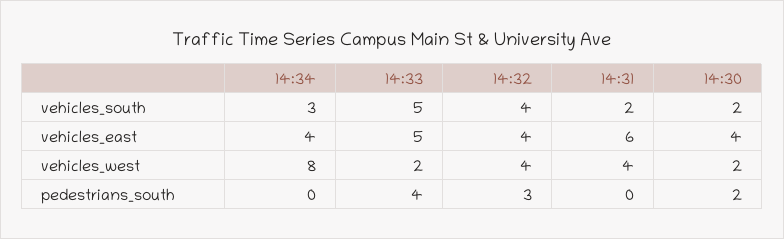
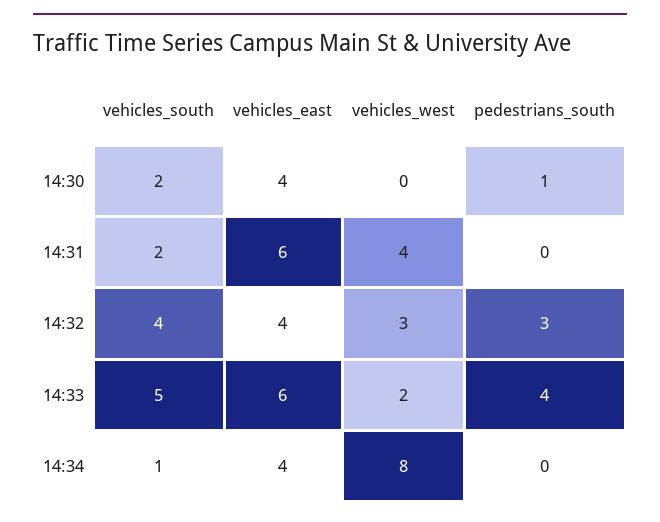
  {
    "14:34": {
-     "vehicles_south": 3,
+     "vehicles_south": 1,
      "vehicles_east": 4,
      "vehicles_west": 8,
      "pedestrians_south": 0
    },
    "14:33": {
      "vehicles_south": 5,
-     "vehicles_east": 5,
+     "vehicles_east": 6,
      "vehicles_west": 2,
      "pedestrians_south": 4
    },
    "14:32": {
      "vehicles_south": 4,
      "vehicles_east": 4,
-     "vehicles_west": 4,
+     "vehicles_west": 3,
      "pedestrians_south": 3
    },
    "14:31": {
      "vehicles_south": 2,
      "vehicles_east": 6,
      "vehicles_west": 4,
      "pedestrians_south": 0
    },
    "14:30": {
      "vehicles_south": 2,
      "vehicles_east": 4,
-     "vehicles_west": 2,
+     "vehicles_west": 0,
-     "pedestrians_south": 2
+     "pedestrians_south": 1
    }
  }

